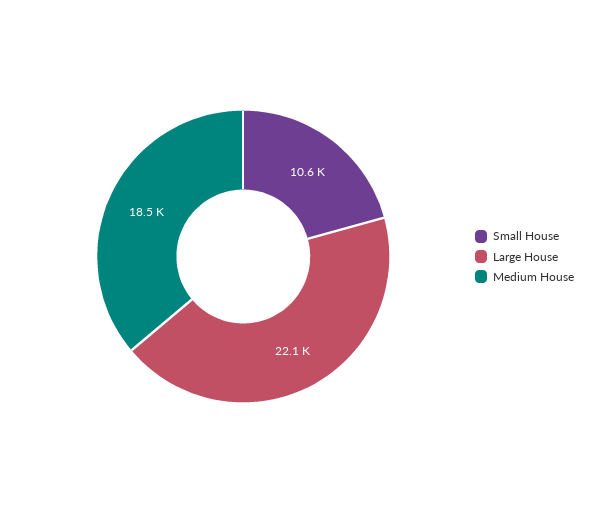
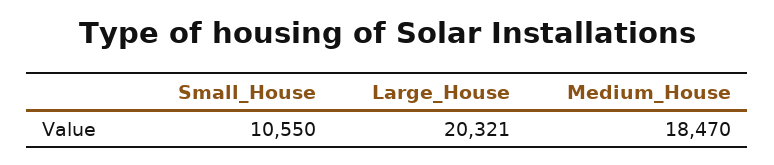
  {
    "Small House": 10550,
-   "Large House": 22100,
+   "Large House": 20321,
    "Medium House": 18470
  }

